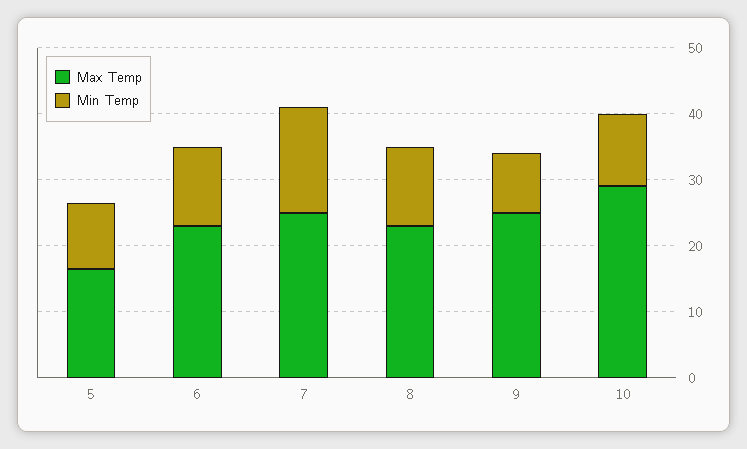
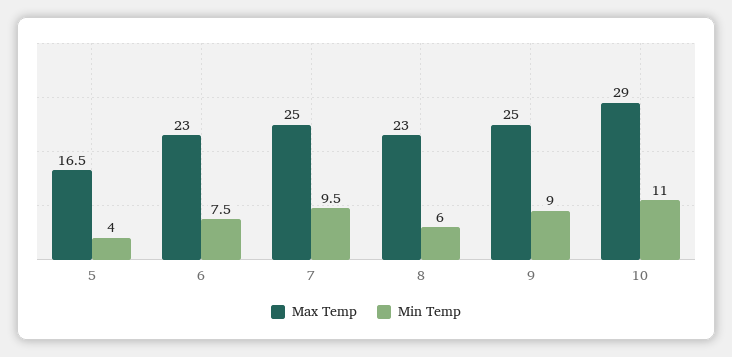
  {
    "Max Temp": {
      "5": 16.5,
      "6": 23,
      "7": 25,
      "8": 23,
      "9": 25,
      "10": 29
    },
    "Min Temp": {
-     "5": 10,
+     "5": 4,
-     "6": 12,
+     "6": 7.5,
-     "7": 16,
+     "7": 9.5,
-     "8": 12,
+     "8": 6,
      "9": 9,
      "10": 11
    }
  }

